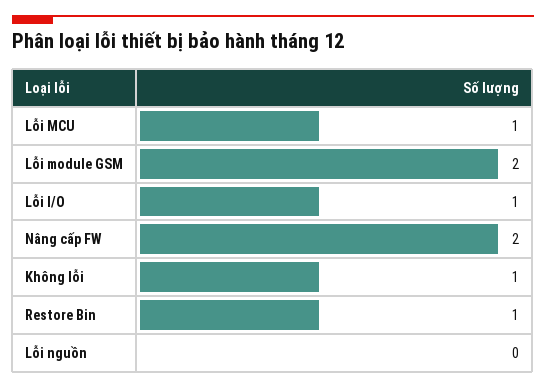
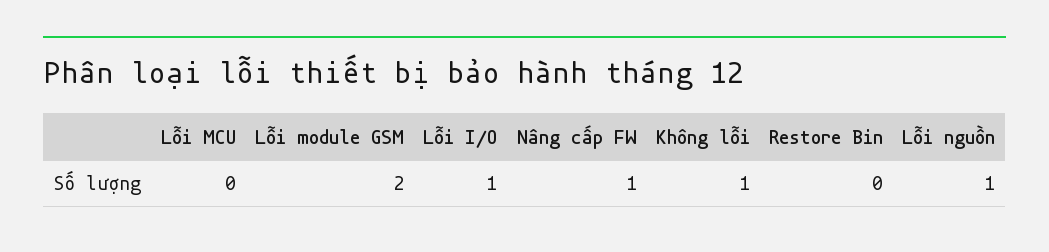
  {
-   "Lỗi MCU": 1,
+   "Lỗi MCU": 0,
    "Lỗi module GSM": 2,
    "Lỗi I/O": 1,
-   "Nâng cấp FW": 2,
+   "Nâng cấp FW": 1,
    "Không lỗi": 1,
-   "Restore Bin": 1,
+   "Restore Bin": 0,
-   "Lỗi nguồn": 0
+   "Lỗi nguồn": 1
  }

